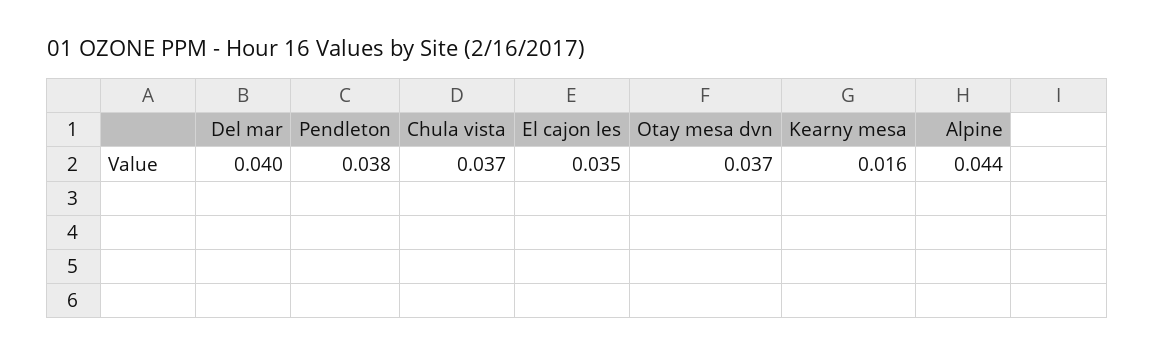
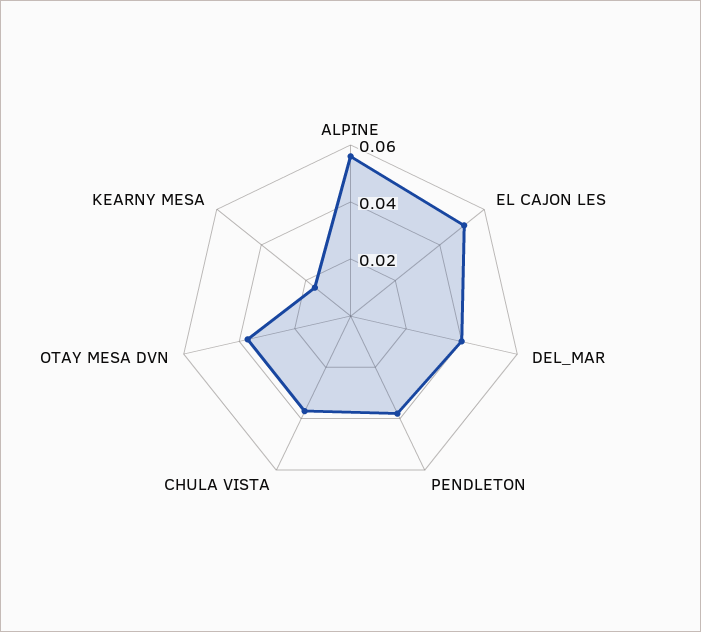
  {
    "Del mar": 0.04,
    "Pendleton": 0.038,
    "Chula vista": 0.037,
-   "El cajon les": 0.035,
+   "El cajon les": 0.05,
    "Otay mesa dvn": 0.037,
    "Kearny mesa": 0.016,
-   "Alpine": 0.044
+   "Alpine": 0.055
  }

